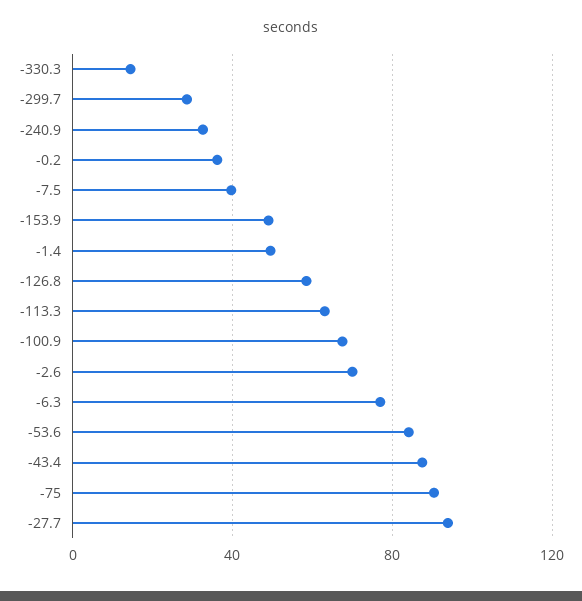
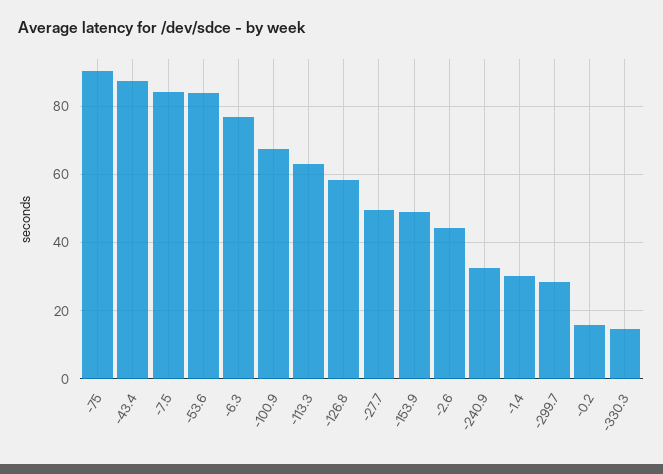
  {
    "-330.3": 14,
    "-299.7": 28,
    "-240.9": 32,
-   "-0.2": 35,
+   "-0.2": 16,
-   "-7.5": 40,
+   "-7.5": 84,
    "-153.9": 50,
-   "-1.4": 50,
+   "-1.4": 30,
    "-126.8": 58,
    "-113.3": 64,
    "-100.9": 68,
-   "-2.6": 70,
+   "-2.6": 44,
    "-6.3": 78,
    "-53.6": 84,
    "-43.4": 88,
    "-75": 90,
-   "-27.7": 95
+   "-27.7": 50
  }

